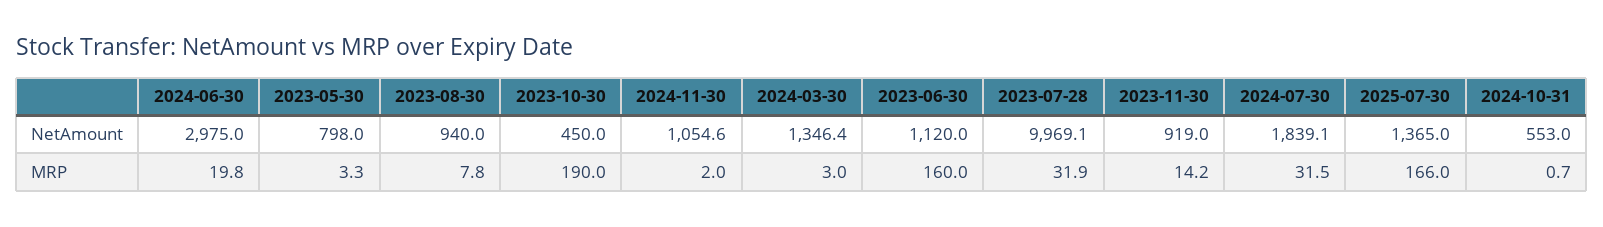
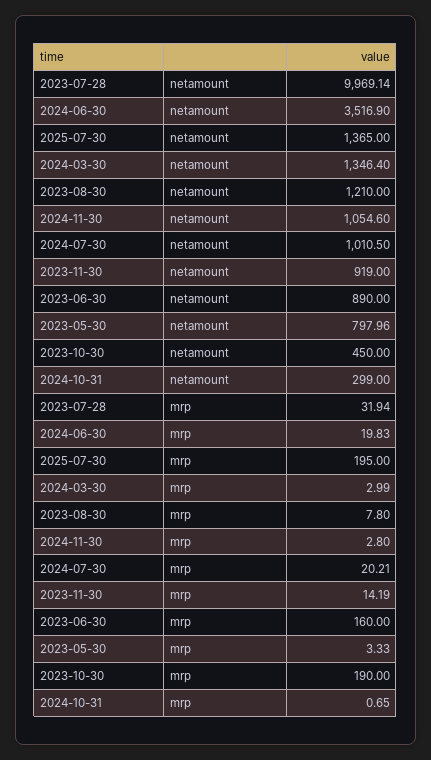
  {
    "2024-06-30": {
-     "NetAmount": 2975,
+     "NetAmount": 3516.9,
      "MRP": 19.83
    },
    "2023-05-30": {
      "NetAmount": 797.96,
      "MRP": 3.33
    },
    "2023-08-30": {
-     "NetAmount": 940,
+     "NetAmount": 1210,
      "MRP": 7.8
    },
    "2023-10-30": {
      "NetAmount": 450,
      "MRP": 190
    },
    "2024-11-30": {
      "NetAmount": 1054.6,
-     "MRP": 2
+     "MRP": 2.8
    },
    "2024-03-30": {
      "NetAmount": 1346.4,
      "MRP": 2.99
    },
    "2023-06-30": {
-     "NetAmount": 1120,
+     "NetAmount": 890,
      "MRP": 160
    },
    "2023-07-28": {
      "NetAmount": 9969.14,
      "MRP": 31.94
    },
    "2023-11-30": {
      "NetAmount": 919,
      "MRP": 14.19
    },
    "2024-07-30": {
-     "NetAmount": 1839.1,
+     "NetAmount": 1010.5,
-     "MRP": 31.5
+     "MRP": 20.21
    },
    "2025-07-30": {
      "NetAmount": 1365,
-     "MRP": 166
+     "MRP": 195
    },
    "2024-10-31": {
-     "NetAmount": 553,
+     "NetAmount": 299,
      "MRP": 0.65
    }
  }

